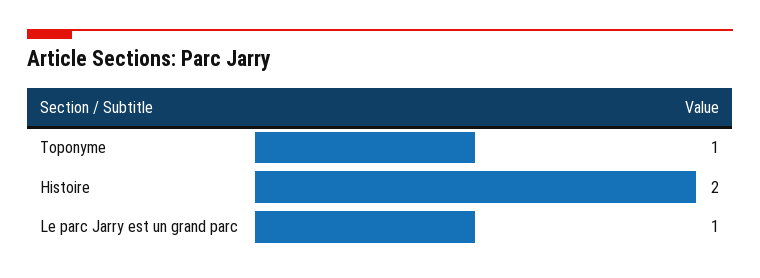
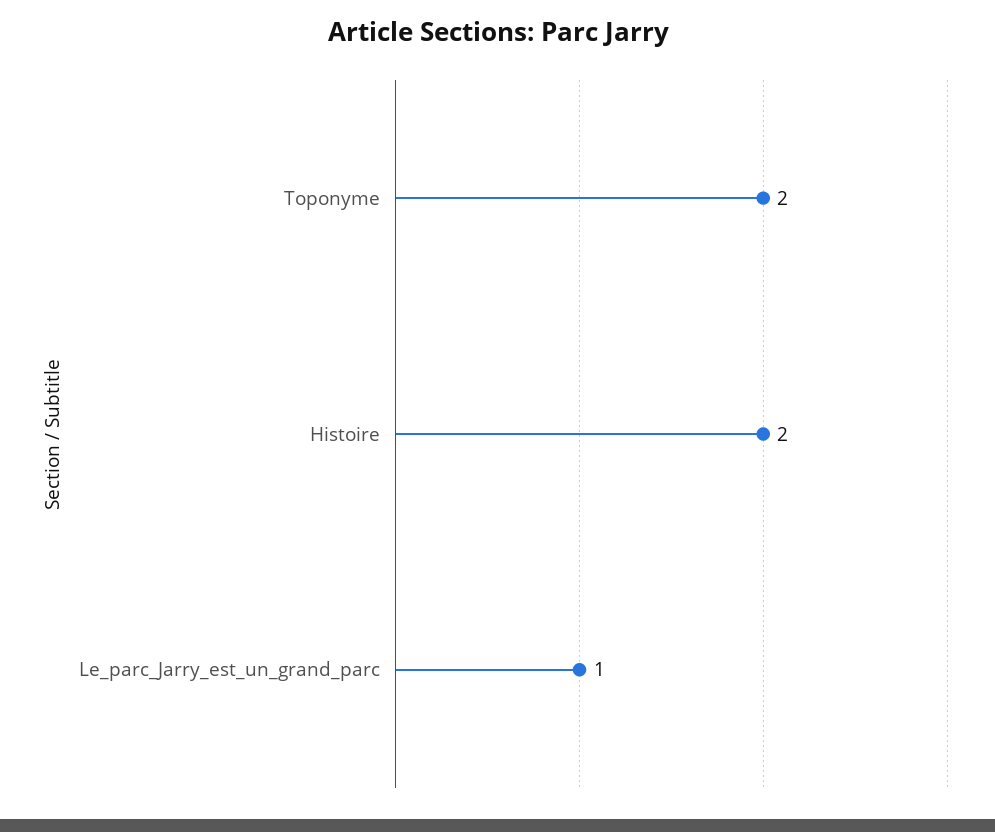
  {
-   "Toponyme": 1,
+   "Toponyme": 2,
    "Histoire": 2,
    "Le parc Jarry est un grand parc": 1
  }

